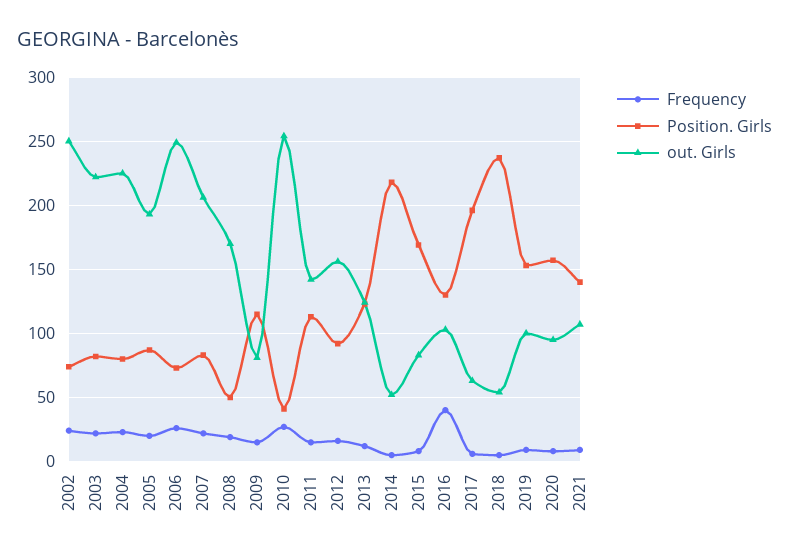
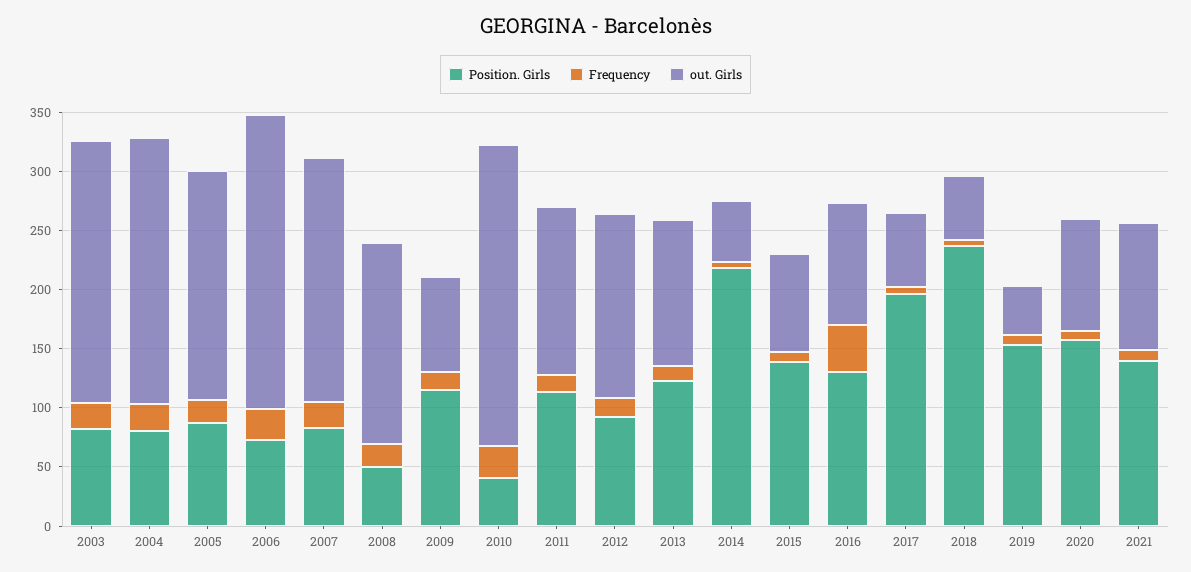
  {
    "Frequency": {
-     "2002": 25,
      "2003": 20,
      "2004": 25,
      "2005": 20,
      "2006": 25,
      "2007": 20,
      "2008": 20,
      "2009": 15,
      "2010": 25,
      "2011": 15,
      "2012": 15,
      "2013": 10,
      "2014": 5,
      "2015": 10,
      "2016": 40,
      "2017": 5,
      "2018": 5,
      "2019": 10,
      "2020": 10,
      "2021": 10
    },
    "Position. Girls": {
-     "2002": 75,
      "2003": 80,
      "2004": 80,
      "2005": 85,
      "2006": 75,
      "2007": 85,
      "2008": 50,
      "2009": 115,
      "2010": 40,
      "2011": 115,
      "2012": 90,
      "2013": 125,
      "2014": 220,
-     "2015": 170,
+     "2015": 140,
      "2016": 130,
      "2017": 195,
      "2018": 235,
      "2019": 155,
      "2020": 155,
      "2021": 140
    },
    "out. Girls": {
-     "2002": 250,
      "2003": 220,
      "2004": 225,
      "2005": 195,
      "2006": 250,
      "2007": 205,
      "2008": 170,
      "2009": 80,
      "2010": 255,
      "2011": 140,
      "2012": 155,
      "2013": 125,
      "2014": 50,
      "2015": 85,
      "2016": 105,
      "2017": 65,
      "2018": 55,
-     "2019": 100,
+     "2019": 40,
      "2020": 95,
      "2021": 105
    }
  }

